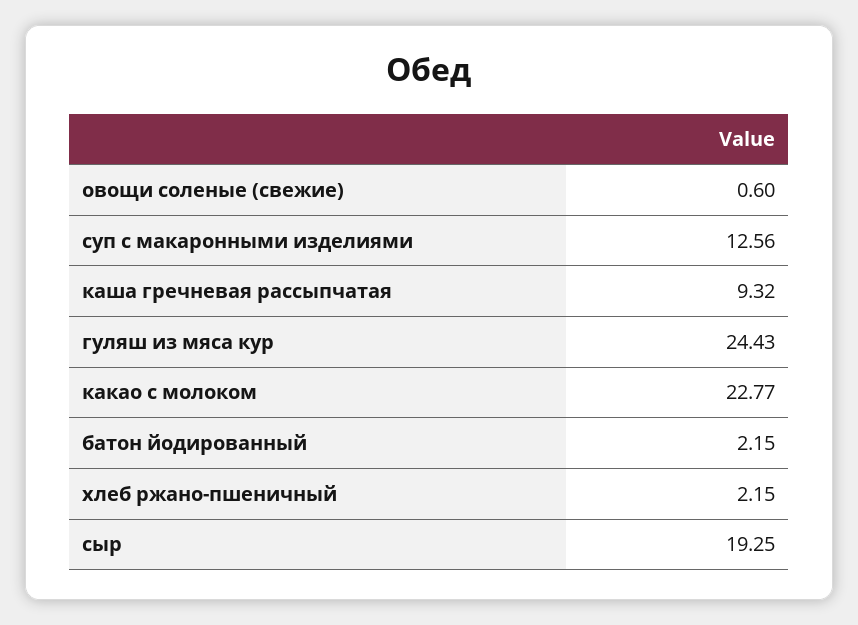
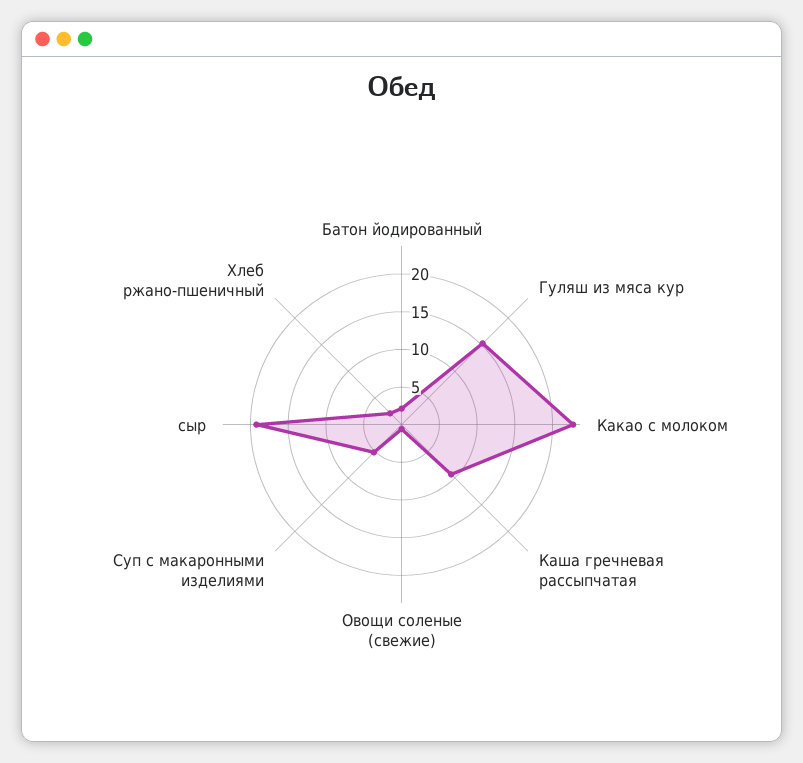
  {
    "овощи соленые (свежие)": 0.6,
-   "суп с макаронными изделиями": 12.56,
+   "суп с макаронными изделиями": 5,
    "каша гречневая рассыпчатая": 9.32,
-   "гуляш из мяса кур": 24.43,
+   "гуляш из мяса кур": 15,
    "какао с молоком": 22.77,
    "батон йодированный": 2.15,
    "хлеб ржано-пшеничный": 2.15,
    "сыр": 19.25
  }

